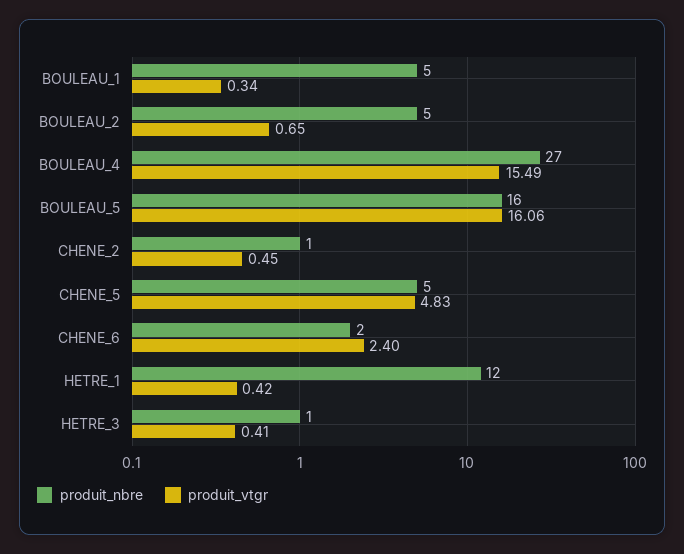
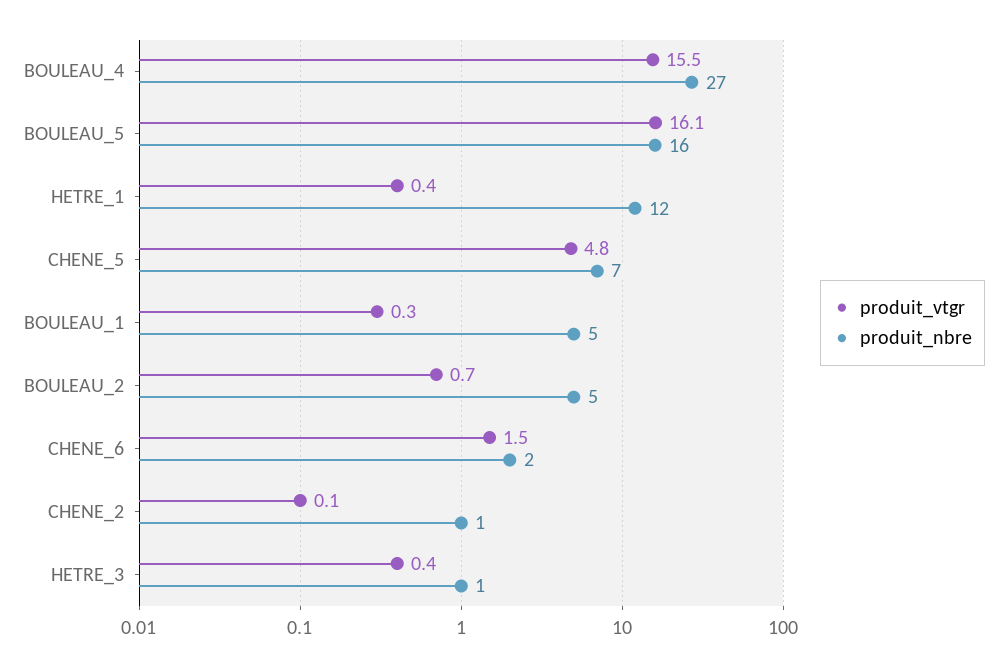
  {
    "produit_nbre": {
      "BOULEAU_1": 5,
      "BOULEAU_2": 5,
      "BOULEAU_4": 27,
      "BOULEAU_5": 16,
      "CHENE_2": 1,
-     "CHENE_5": 5,
+     "CHENE_5": 7,
      "CHENE_6": 2,
      "HETRE_1": 12,
      "HETRE_3": 1
    },
    "produit_vtgr": {
      "BOULEAU_1": 0.34,
      "BOULEAU_2": 0.65,
      "BOULEAU_4": 15.49,
      "BOULEAU_5": 16.06,
-     "CHENE_2": 0.45,
+     "CHENE_2": 0.1,
      "CHENE_5": 4.83,
-     "CHENE_6": 2.4,
+     "CHENE_6": 1.5,
      "HETRE_1": 0.42,
      "HETRE_3": 0.41
    }
  }

